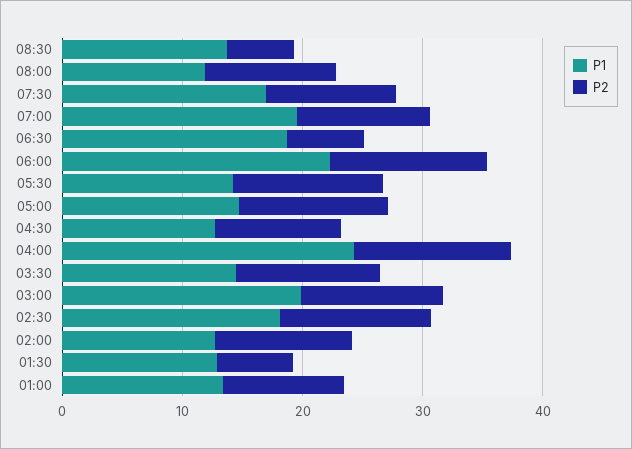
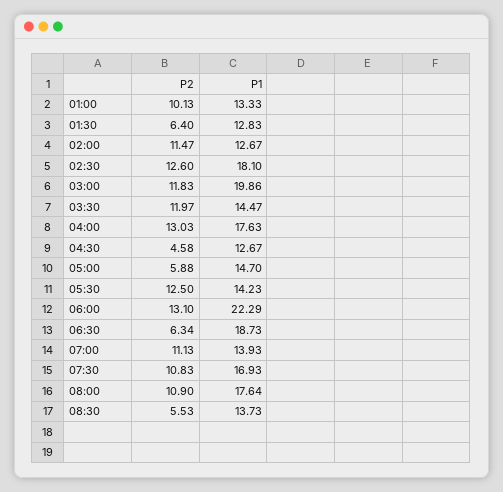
  {
    "P1": {
      "08:30": 13.73,
-     "08:00": 12,
+     "08:00": 17.64,
      "07:30": 16.93,
-     "07:00": 20,
+     "07:00": 13.93,
      "06:30": 18.73,
      "06:00": 22.29,
      "05:30": 14.23,
      "05:00": 14.7,
      "04:30": 12.67,
-     "04:00": 24,
+     "04:00": 17.63,
      "03:30": 14.47,
      "03:00": 19.86,
      "02:30": 18.1,
      "02:00": 12.67,
      "01:30": 12.83,
      "01:00": 13.33
    },
    "P2": {
      "08:30": 5.53,
      "08:00": 10.9,
      "07:30": 10.83,
      "07:00": 11.13,
      "06:30": 6.34,
      "06:00": 13.1,
      "05:30": 12.5,
-     "05:00": 12,
+     "05:00": 5.88,
-     "04:30": 10,
+     "04:30": 4.58,
      "04:00": 13.03,
      "03:30": 11.97,
      "03:00": 11.83,
      "02:30": 12.6,
      "02:00": 11.47,
      "01:30": 6.4,
      "01:00": 10.13
    }
  }

